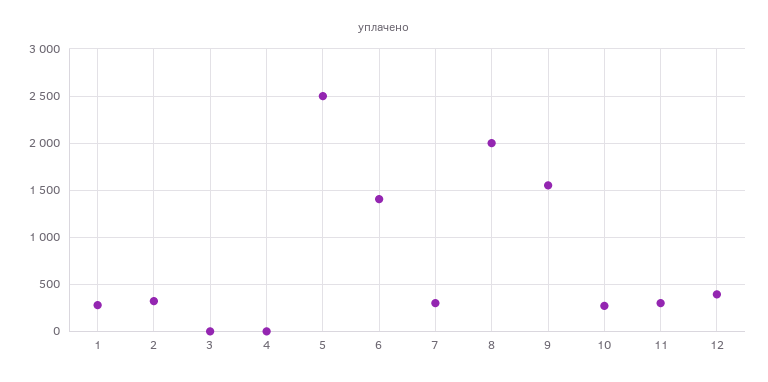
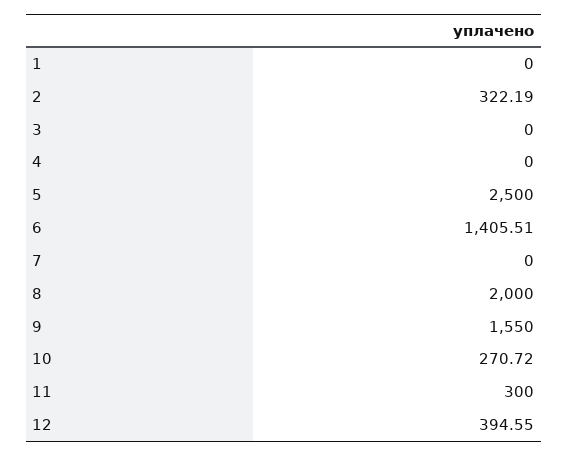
  {
-   "1": 300,
+   "1": 0,
    "2": 322.19,
    "3": 0,
    "4": 0,
    "5": 2500,
    "6": 1405.51,
-   "7": 300,
+   "7": 0,
    "8": 2000,
    "9": 1550,
    "10": 270.72,
    "11": 300,
    "12": 394.55
  }

